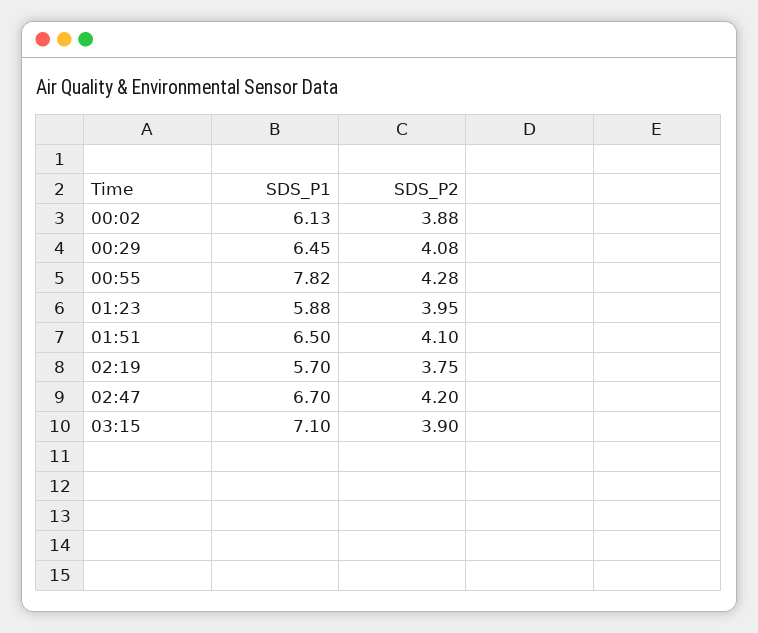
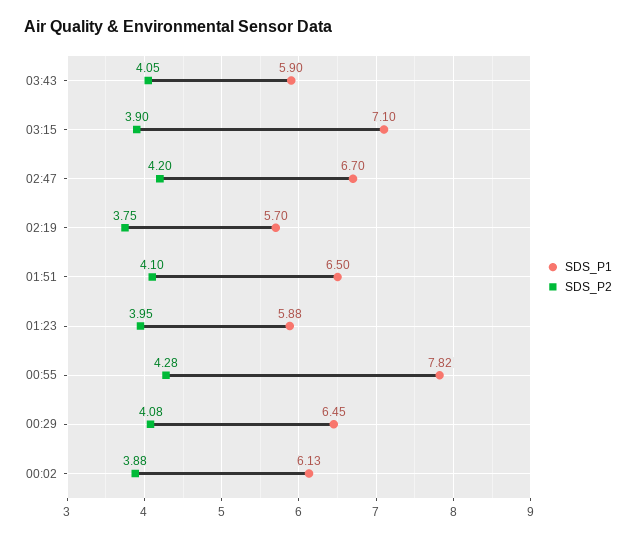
  {
    "SDS_P1": {
      "00:02": 6.13,
      "00:29": 6.45,
      "00:55": 7.82,
      "01:23": 5.88,
      "01:51": 6.5,
      "02:19": 5.7,
      "02:47": 6.7,
-     "03:15": 7.1
+     "03:15": 7.1,
+     "03:43": 5.9
    },
    "SDS_P2": {
      "00:02": 3.88,
      "00:29": 4.08,
      "00:55": 4.28,
      "01:23": 3.95,
      "01:51": 4.1,
      "02:19": 3.75,
      "02:47": 4.2,
-     "03:15": 3.9
+     "03:15": 3.9,
+     "03:43": 4.05
    }
  }

